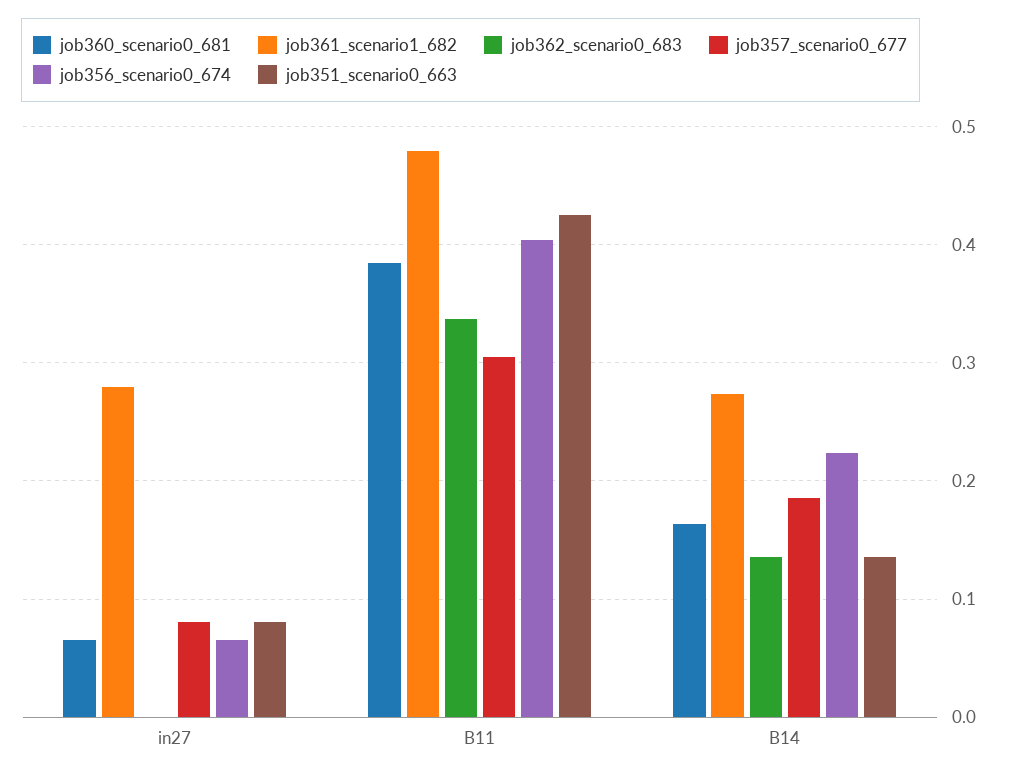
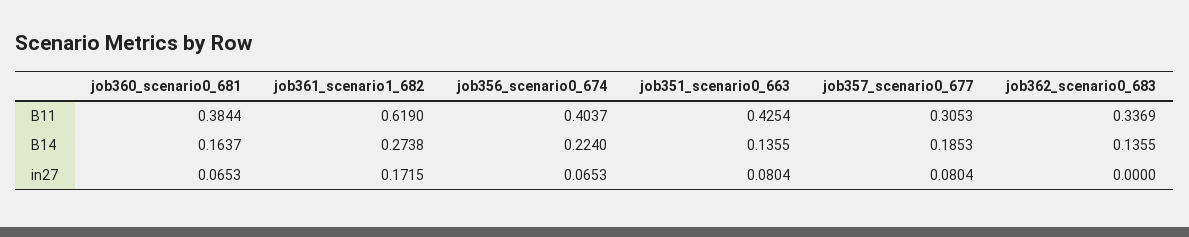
  {
    "job360_scenario0_681": {
      "in27": 0.0653,
      "B11": 0.3844,
      "B14": 0.1637
    },
    "job361_scenario1_682": {
-     "in27": 0.28,
+     "in27": 0.1715,
-     "B11": 0.48,
+     "B11": 0.619,
      "B14": 0.2738
    },
    "job362_scenario0_683": {
      "in27": 0,
      "B11": 0.3369,
      "B14": 0.1355
    },
    "job357_scenario0_677": {
      "in27": 0.0804,
      "B11": 0.3053,
      "B14": 0.1853
    },
    "job356_scenario0_674": {
      "in27": 0.0653,
      "B11": 0.4037,
      "B14": 0.224
    },
    "job351_scenario0_663": {
      "in27": 0.0804,
      "B11": 0.4254,
      "B14": 0.1355
    }
  }

